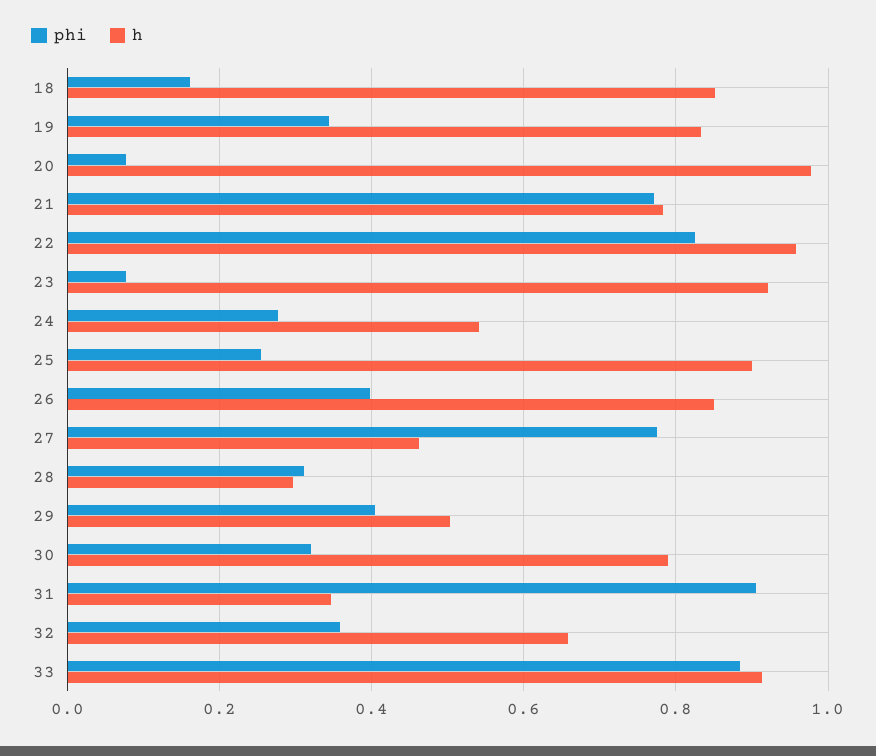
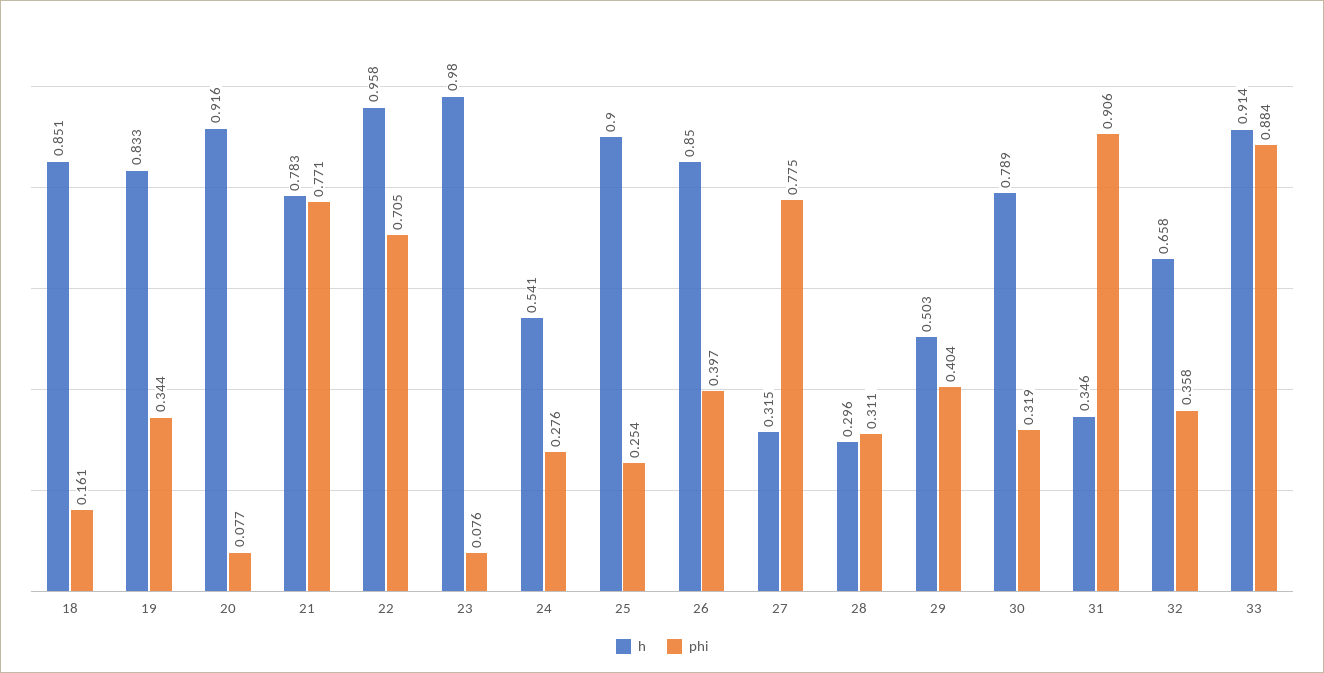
  {
    "phi": {
      "18": 0.161,
      "19": 0.344,
      "20": 0.077,
      "21": 0.771,
-     "22": 0.82,
+     "22": 0.705,
      "23": 0.076,
      "24": 0.276,
      "25": 0.254,
      "26": 0.397,
      "27": 0.775,
      "28": 0.311,
      "29": 0.404,
      "30": 0.319,
      "31": 0.906,
      "32": 0.358,
      "33": 0.884
    },
    "h": {
      "18": 0.851,
      "19": 0.833,
-     "20": 0.98,
+     "20": 0.916,
      "21": 0.783,
      "22": 0.958,
-     "23": 0.92,
+     "23": 0.98,
      "24": 0.541,
      "25": 0.9,
      "26": 0.85,
-     "27": 0.46,
+     "27": 0.315,
      "28": 0.296,
      "29": 0.503,
      "30": 0.789,
      "31": 0.346,
      "32": 0.658,
      "33": 0.914
    }
  }

